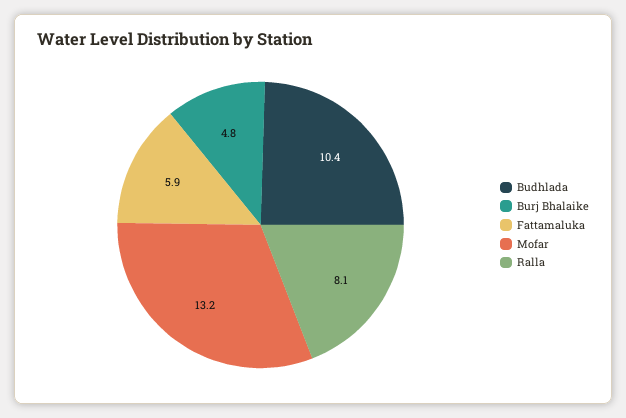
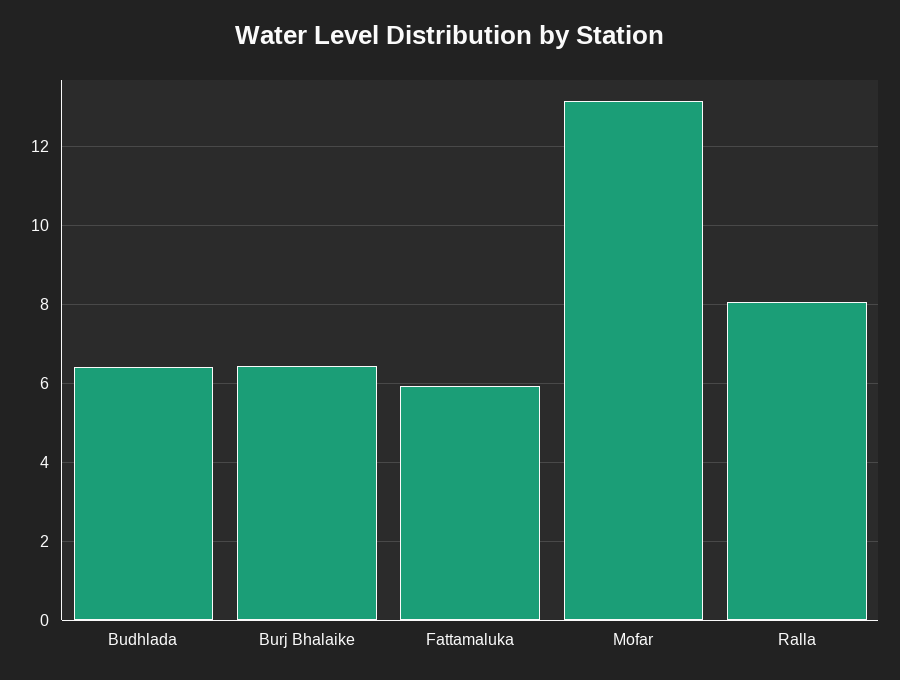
  {
-   "Budhlada": 10.4,
+   "Budhlada": 6.4,
-   "Burj Bhalaike": 4.8,
+   "Burj Bhalaike": 6.4,
    "Fattamaluka": 5.9,
    "Mofar": 13.2,
    "Ralla": 8.1
  }

